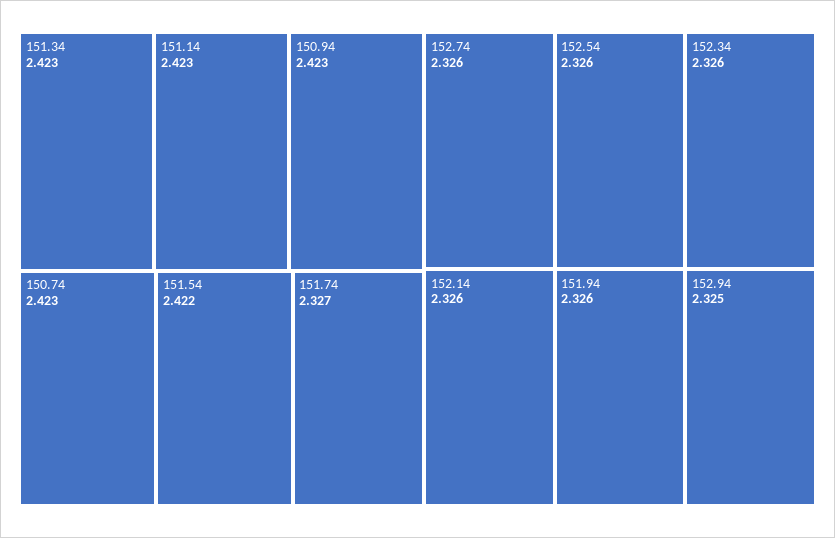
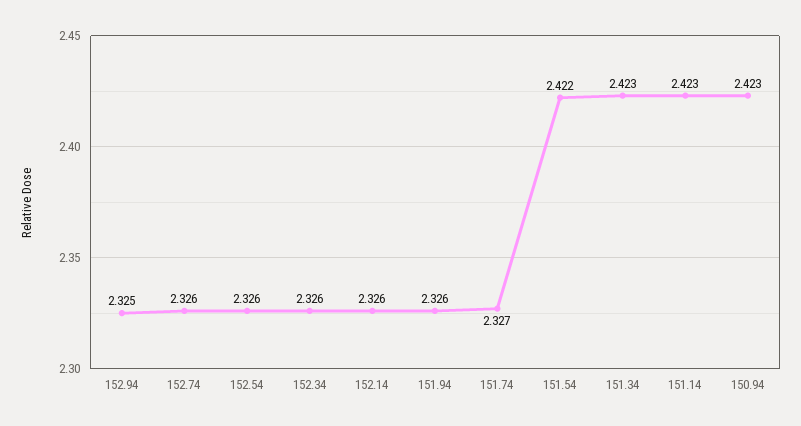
  {
    "151.34": 2.423,
    "151.14": 2.423,
    "150.94": 2.423,
-   "150.74": 2.423,
    "151.54": 2.422,
    "151.74": 2.327,
    "152.74": 2.326,
    "152.54": 2.326,
    "152.34": 2.326,
    "152.14": 2.326,
    "151.94": 2.326,
    "152.94": 2.325
  }

